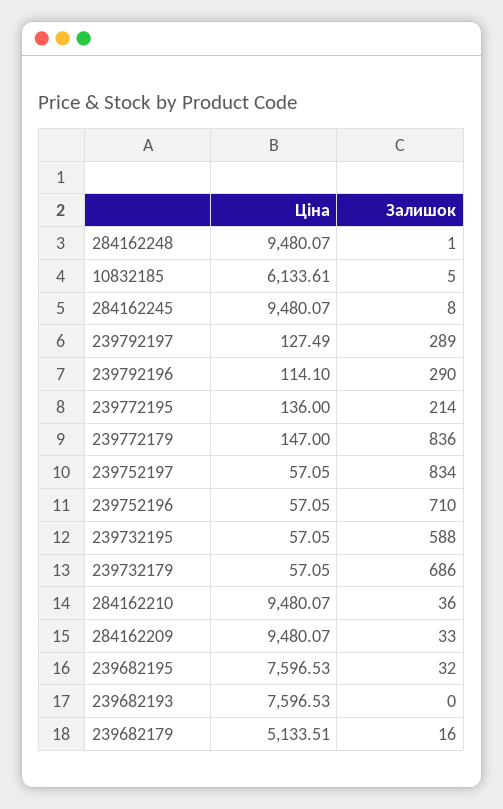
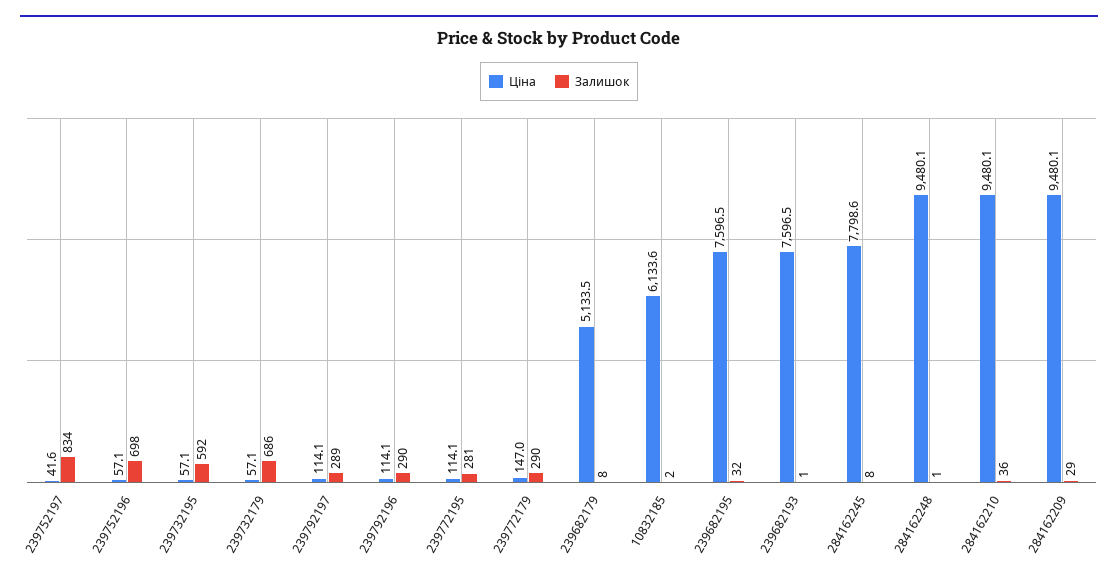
  {
    "Ціна": {
      "284162248": 9480.07,
      "10832185": 6133.61,
-     "284162245": 9480.07,
+     "284162245": 7798.6,
-     "239792197": 127.49,
+     "239792197": 114.1,
      "239792196": 114.1,
-     "239772195": 136,
+     "239772195": 114.1,
      "239772179": 147,
-     "239752197": 57.05,
+     "239752197": 41.6,
      "239752196": 57.05,
      "239732195": 57.05,
      "239732179": 57.05,
      "284162210": 9480.07,
      "284162209": 9480.07,
      "239682195": 7596.53,
      "239682193": 7596.53,
      "239682179": 5133.51
    },
    "Залишок": {
      "284162248": 1,
-     "10832185": 5,
+     "10832185": 2,
      "284162245": 8,
      "239792197": 289,
      "239792196": 290,
-     "239772195": 214,
+     "239772195": 281,
-     "239772179": 836,
+     "239772179": 290,
      "239752197": 834,
-     "239752196": 710,
+     "239752196": 698,
-     "239732195": 588,
+     "239732195": 592,
      "239732179": 686,
      "284162210": 36,
-     "284162209": 33,
+     "284162209": 29,
      "239682195": 32,
-     "239682193": 0,
+     "239682193": 1,
-     "239682179": 16
+     "239682179": 8
    }
  }

